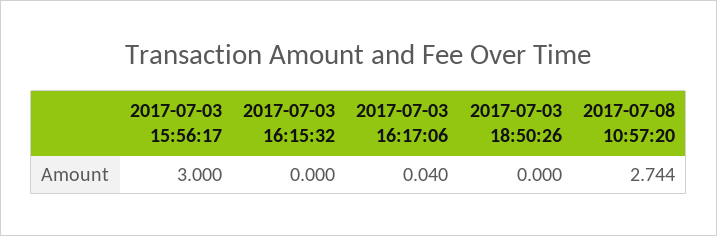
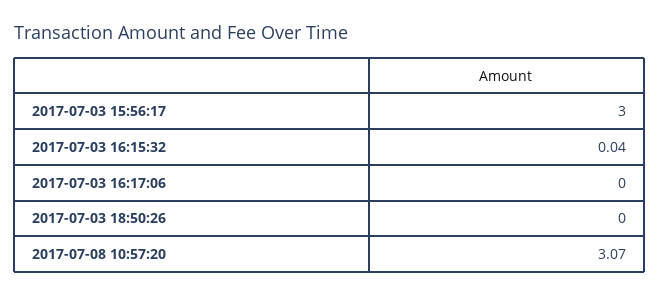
  {
    "2017-07-03 15:56:17": 3,
-   "2017-07-03 16:15:32": 0,
+   "2017-07-03 16:15:32": 0.04,
-   "2017-07-03 16:17:06": 0.04,
+   "2017-07-03 16:17:06": 0,
    "2017-07-03 18:50:26": 0,
-   "2017-07-08 10:57:20": 2.744
+   "2017-07-08 10:57:20": 3.07
  }

